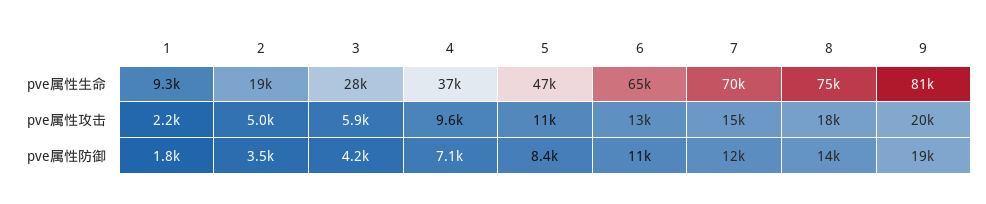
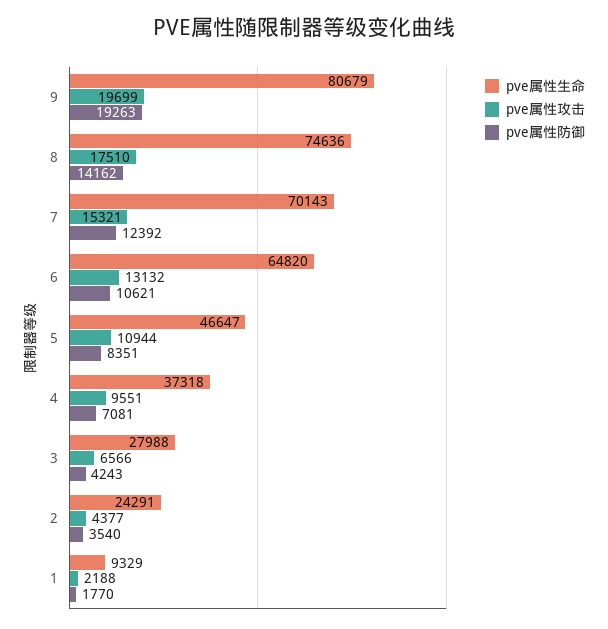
  {
    "pve属性生命": {
      "1": 9329,
-     "2": 19000,
+     "2": 24291,
      "3": 27988,
      "4": 37318,
      "5": 46647,
      "6": 64820,
      "7": 70143,
      "8": 74636,
      "9": 80679
    },
    "pve属性攻击": {
      "1": 2188,
-     "2": 5000,
+     "2": 4377,
-     "3": 5900,
+     "3": 6566,
      "4": 9551,
      "5": 10944,
      "6": 13132,
      "7": 15321,
      "8": 17510,
      "9": 19699
    },
    "pve属性防御": {
      "1": 1770,
      "2": 3540,
      "3": 4243,
      "4": 7081,
      "5": 8351,
      "6": 10621,
      "7": 12392,
      "8": 14162,
      "9": 19263
    }
  }

